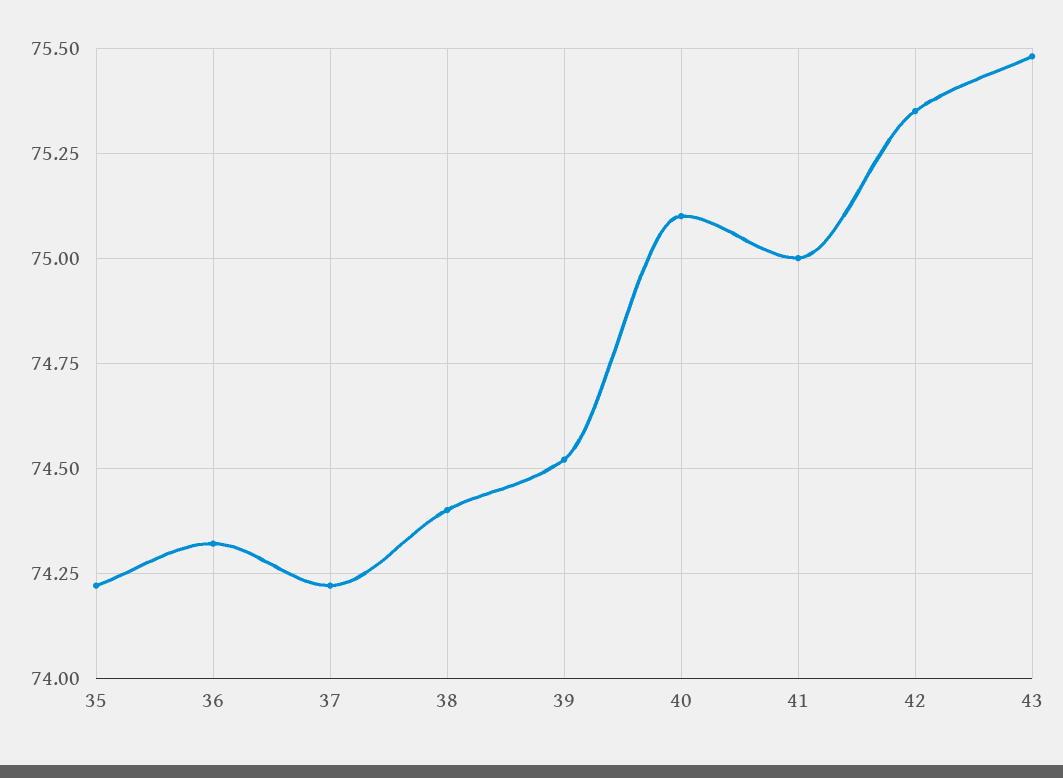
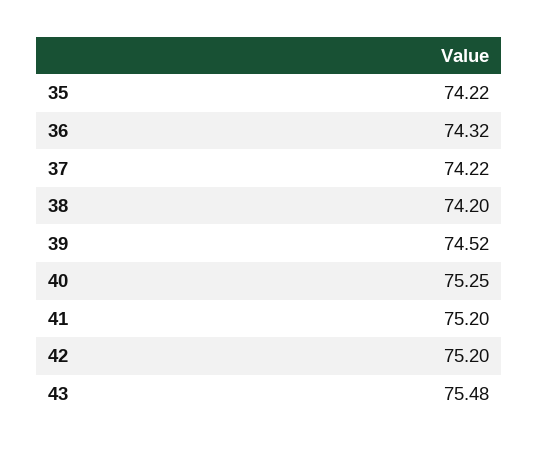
  {
    "35": 74.22,
    "36": 74.32,
    "37": 74.22,
-   "38": 74.4,
+   "38": 74.2,
    "39": 74.52,
-   "40": 75.1,
+   "40": 75.25,
-   "41": 75,
+   "41": 75.2,
-   "42": 75.35,
+   "42": 75.2,
    "43": 75.48
  }

